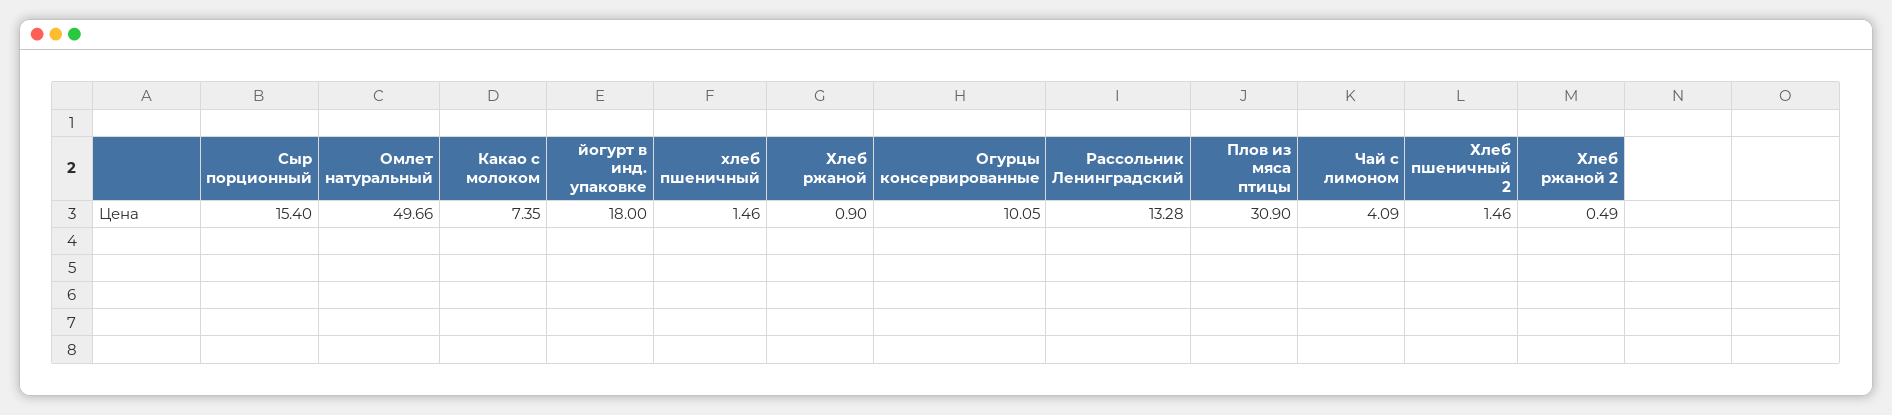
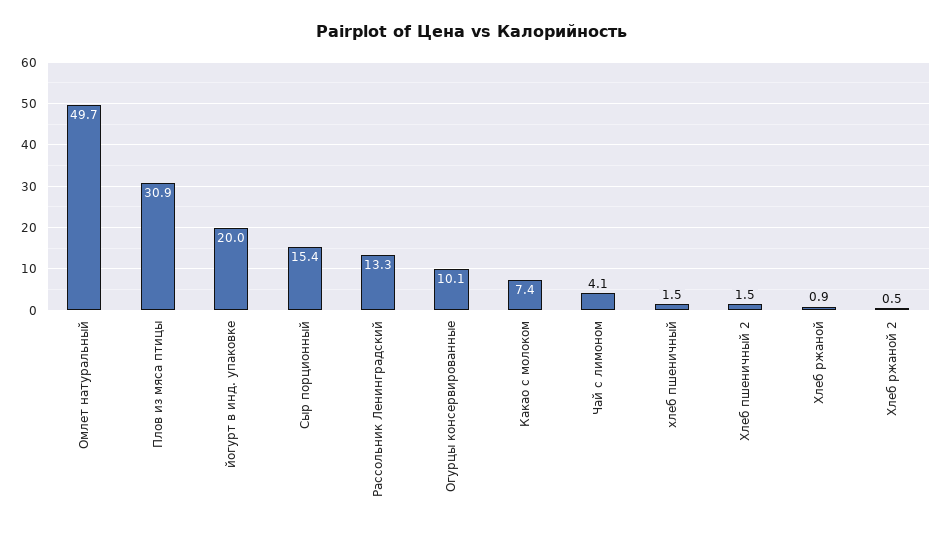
  {
    "Сыр порционный": 15.4,
    "Омлет натуральный": 49.66,
    "Какао с молоком": 7.35,
-   "йогурт в инд. упаковке": 18,
+   "йогурт в инд. упаковке": 20,
    "хлеб пшеничный": 1.46,
    "Хлеб ржаной": 0.9,
    "Огурцы консервированные": 10.05,
    "Рассольник Ленинградский": 13.28,
    "Плов из мяса птицы": 30.9,
    "Чай с лимоном": 4.09,
    "Хлеб пшеничный 2": 1.46,
    "Хлеб ржаной 2": 0.49
  }

